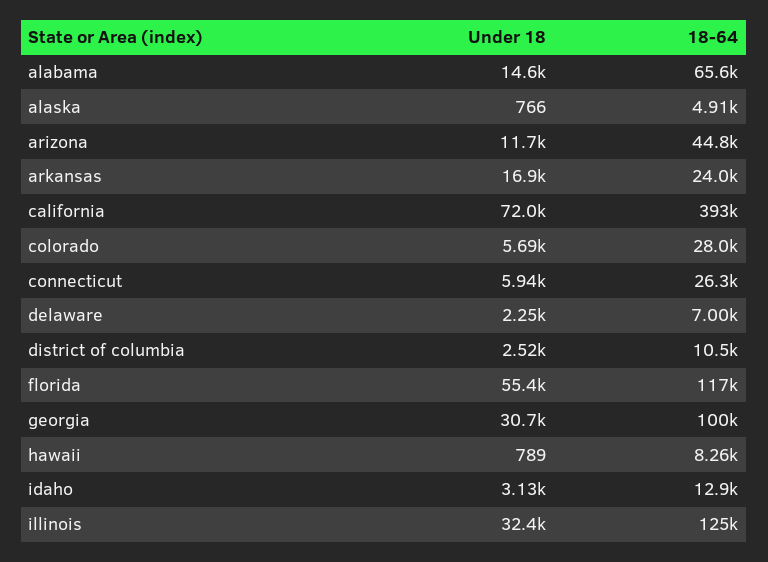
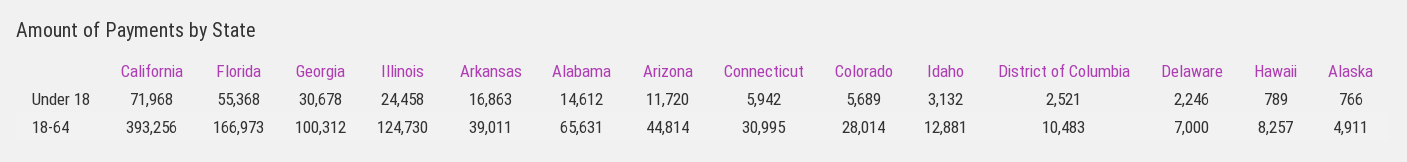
  {
    "Under 18": {
      "alabama": 14612,
      "alaska": 766,
      "arizona": 11720,
      "arkansas": 16863,
      "california": 71968,
      "colorado": 5689,
      "connecticut": 5942,
      "delaware": 2246,
      "district of columbia": 2521,
      "florida": 55368,
      "georgia": 30678,
      "hawaii": 789,
      "idaho": 3132,
-     "illinois": 32400
+     "illinois": 24458
    },
    "18-64": {
      "alabama": 65631,
      "alaska": 4911,
      "arizona": 44814,
-     "arkansas": 24000,
+     "arkansas": 39011,
      "california": 393256,
      "colorado": 28014,
-     "connecticut": 26300,
+     "connecticut": 30995,
      "delaware": 7000,
      "district of columbia": 10483,
-     "florida": 117000,
+     "florida": 166973,
      "georgia": 100312,
      "hawaii": 8257,
      "idaho": 12881,
      "illinois": 124730
    }
  }

